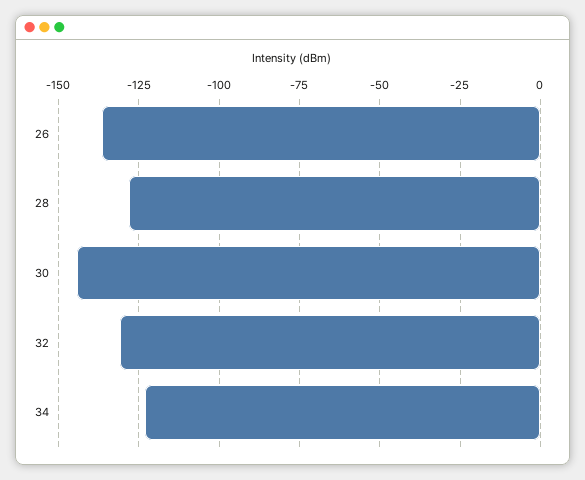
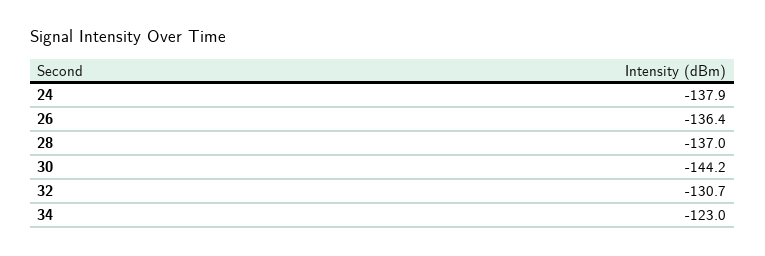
  {
    "26": -136.4,
-   "28": -127.5,
+   "28": -137,
    "30": -144.2,
    "32": -130.7,
-   "34": -123
+   "34": -123,
+   "24": -137.9
  }

